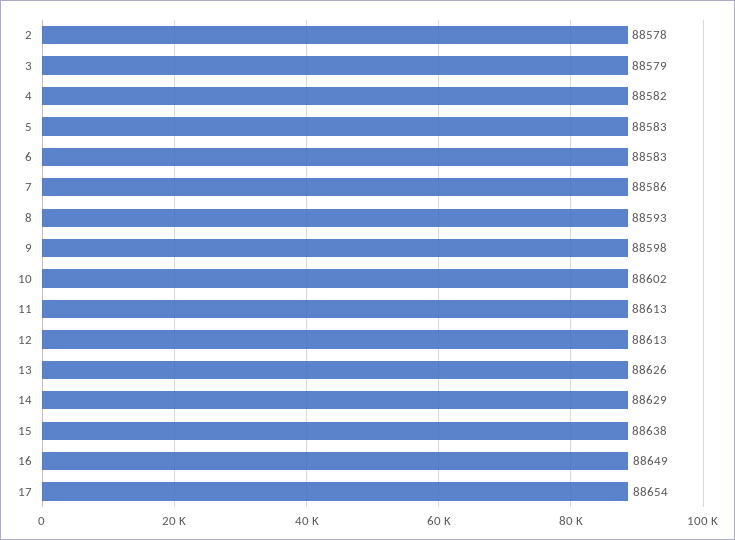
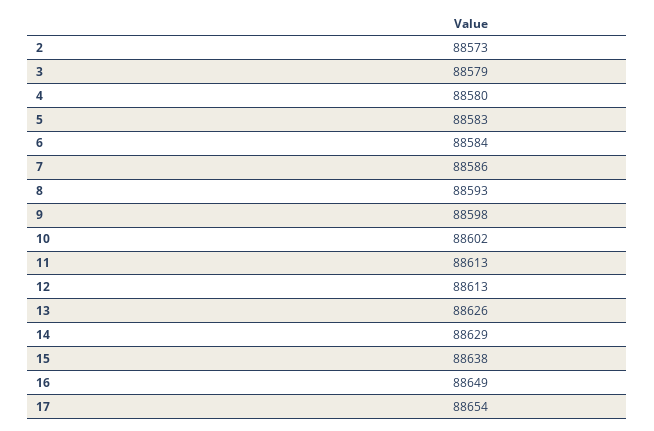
  {
-   "2": 88578,
+   "2": 88573,
    "3": 88579,
-   "4": 88582,
+   "4": 88580,
    "5": 88583,
-   "6": 88583,
+   "6": 88584,
    "7": 88586,
    "8": 88593,
    "9": 88598,
    "10": 88602,
    "11": 88613,
    "12": 88613,
    "13": 88626,
    "14": 88629,
    "15": 88638,
    "16": 88649,
    "17": 88654
  }

